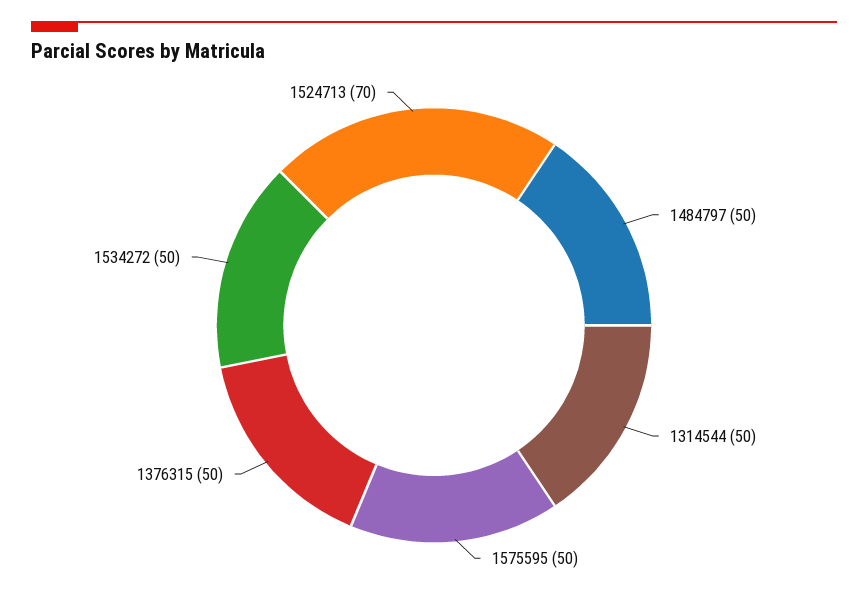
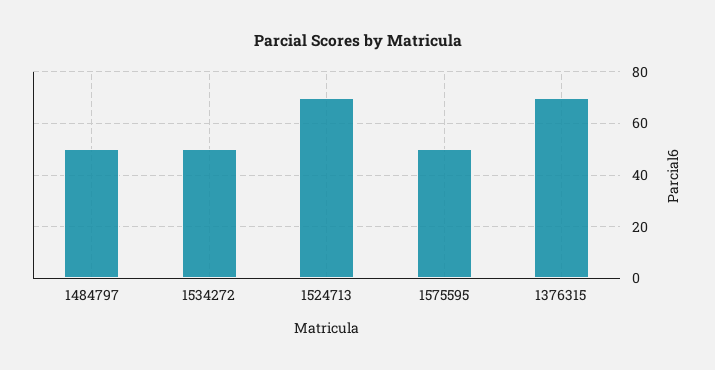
  {
    "1484797": 50,
-   "1314544": 50,
    "1575595": 50,
-   "1376315": 50,
+   "1376315": 70,
    "1534272": 50,
    "1524713": 70
  }

